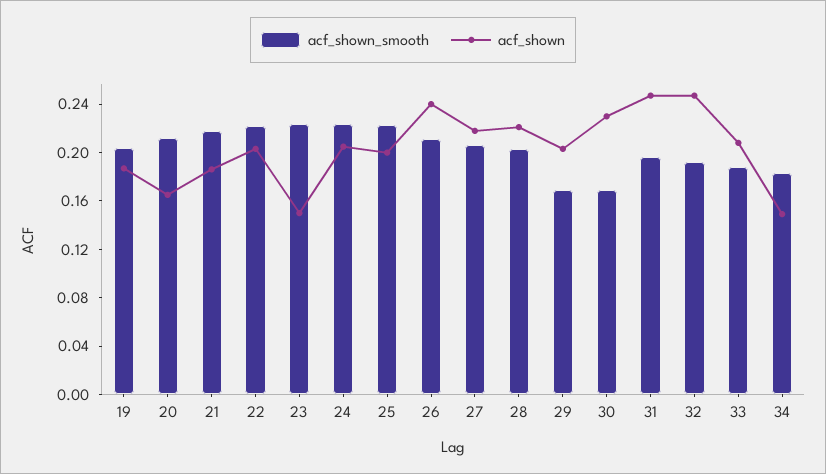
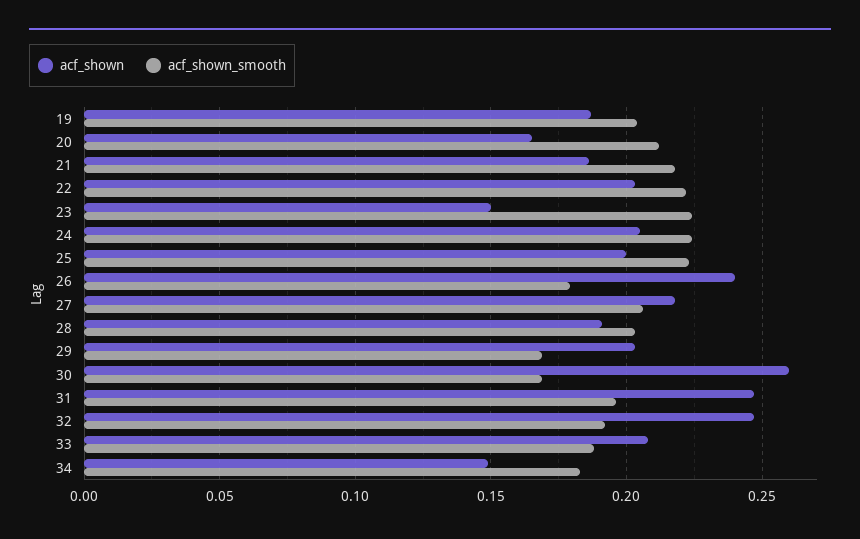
  {
    "acf_shown_smooth": {
      "19": 0.205,
      "20": 0.21,
      "21": 0.22,
      "22": 0.22,
      "23": 0.225,
      "24": 0.225,
      "25": 0.225,
-     "26": 0.21,
+     "26": 0.18,
      "27": 0.205,
      "28": 0.205,
      "29": 0.17,
      "30": 0.17,
      "31": 0.195,
      "32": 0.19,
      "33": 0.19,
      "34": 0.185
    },
    "acf_shown": {
      "19": 0.185,
      "20": 0.165,
      "21": 0.185,
      "22": 0.205,
      "23": 0.15,
      "24": 0.205,
      "25": 0.2,
      "26": 0.24,
      "27": 0.22,
-     "28": 0.22,
+     "28": 0.19,
      "29": 0.205,
-     "30": 0.23,
+     "30": 0.26,
      "31": 0.245,
      "32": 0.245,
      "33": 0.21,
      "34": 0.15
    }
  }

